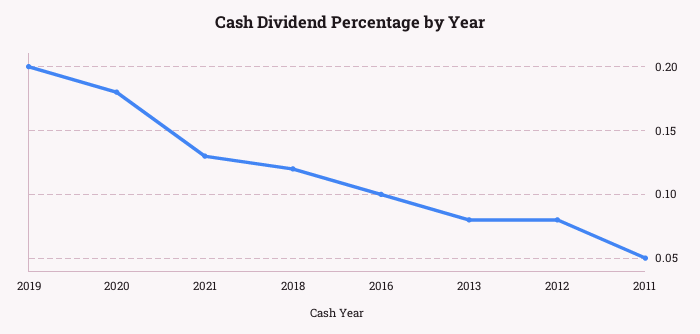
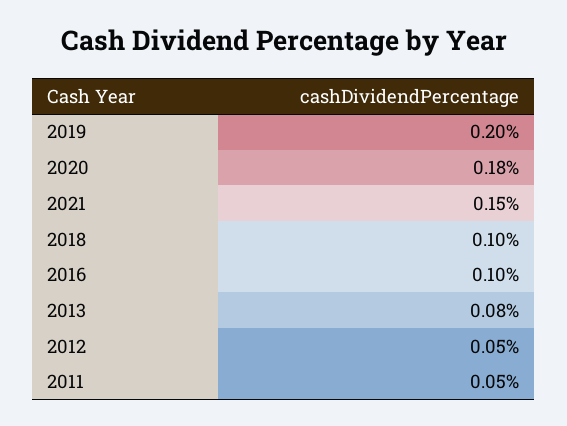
  {
    "2019": 0.2,
    "2020": 0.18,
-   "2021": 0.13,
+   "2021": 0.15,
-   "2018": 0.12,
+   "2018": 0.1,
    "2016": 0.1,
    "2013": 0.08,
-   "2012": 0.08,
+   "2012": 0.05,
    "2011": 0.05
  }

